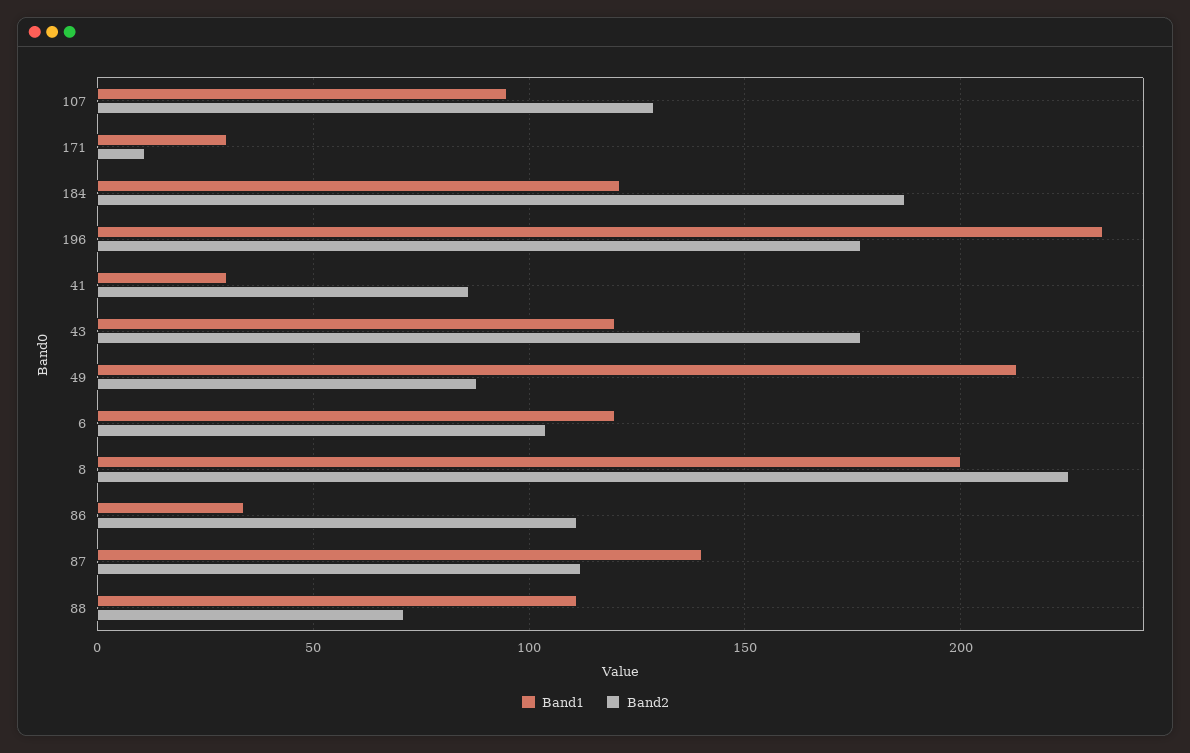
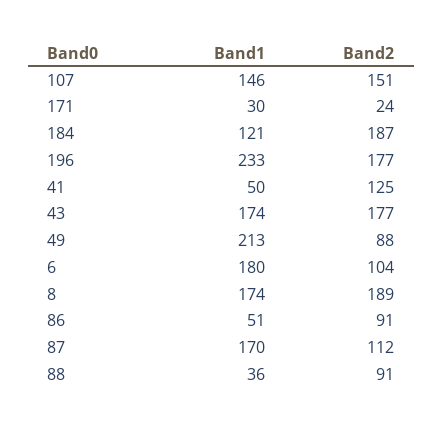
  {
    "Band1": {
-     "107": 95,
+     "107": 146,
      "171": 30,
      "184": 121,
      "196": 233,
-     "41": 30,
+     "41": 50,
-     "43": 120,
+     "43": 174,
      "49": 213,
-     "6": 120,
+     "6": 180,
-     "8": 200,
+     "8": 174,
-     "86": 35,
+     "86": 51,
-     "87": 140,
+     "87": 170,
-     "88": 110
+     "88": 36
    },
    "Band2": {
-     "107": 130,
+     "107": 151,
-     "171": 10,
+     "171": 24,
      "184": 187,
      "196": 177,
-     "41": 85,
+     "41": 125,
      "43": 177,
      "49": 88,
      "6": 104,
-     "8": 225,
+     "8": 189,
-     "86": 110,
+     "86": 91,
      "87": 112,
-     "88": 70
+     "88": 91
    }
  }

